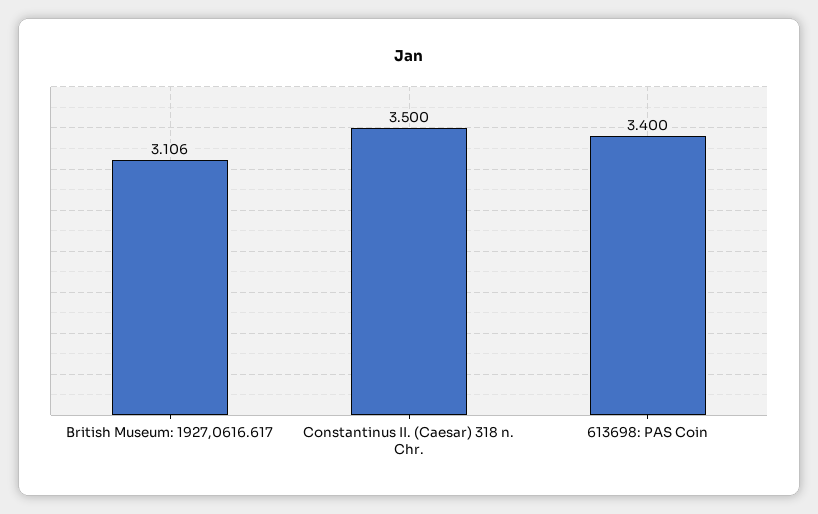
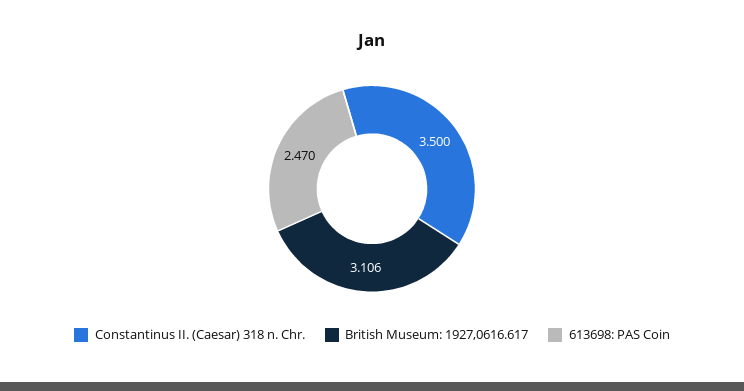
  {
    "British Museum: 1927,0616.617": 3.106,
    "Constantinus II. (Caesar) 318 n. Chr.": 3.5,
-   "613698: PAS Coin": 3.4
+   "613698: PAS Coin": 2.47
  }

